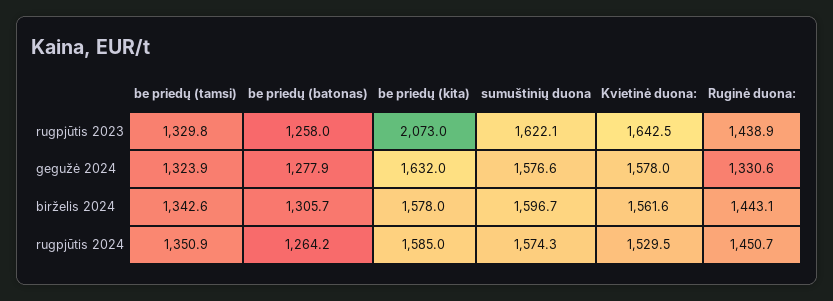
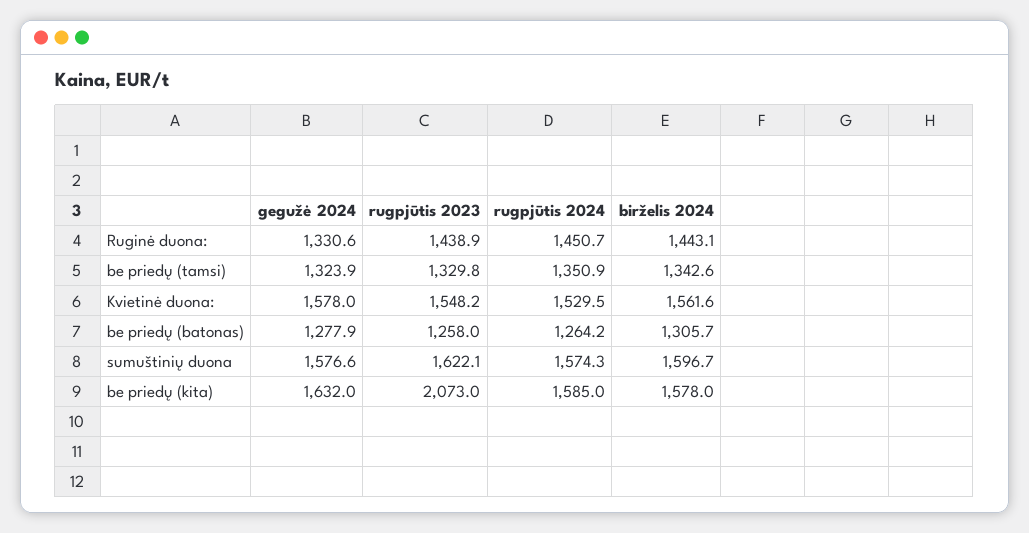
  {
    "be priedų (tamsi)": {
      "rugpjūtis 2023": 1329.8,
      "gegužė 2024": 1323.9,
      "birželis 2024": 1342.6,
      "rugpjūtis 2024": 1350.9
    },
    "be priedų (batonas)": {
      "rugpjūtis 2023": 1258,
      "gegužė 2024": 1277.9,
      "birželis 2024": 1305.7,
      "rugpjūtis 2024": 1264.2
    },
    "be priedų (kita)": {
      "rugpjūtis 2023": 2073,
      "gegužė 2024": 1632,
      "birželis 2024": 1578,
      "rugpjūtis 2024": 1585
    },
    "sumuštinių duona": {
      "rugpjūtis 2023": 1622.1,
      "gegužė 2024": 1576.6,
      "birželis 2024": 1596.7,
      "rugpjūtis 2024": 1574.3
    },
    "Kvietinė duona:": {
-     "rugpjūtis 2023": 1642.5,
+     "rugpjūtis 2023": 1548.2,
      "gegužė 2024": 1578,
      "birželis 2024": 1561.6,
      "rugpjūtis 2024": 1529.5
    },
    "Ruginė duona:": {
      "rugpjūtis 2023": 1438.9,
      "gegužė 2024": 1330.6,
      "birželis 2024": 1443.1,
      "rugpjūtis 2024": 1450.7
    }
  }

